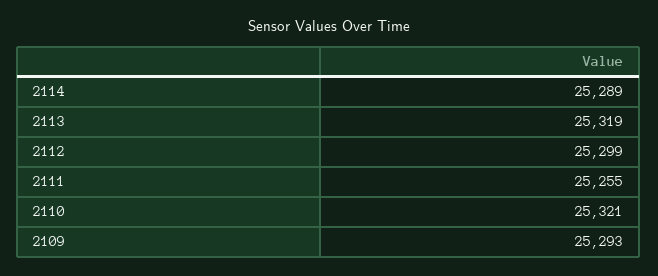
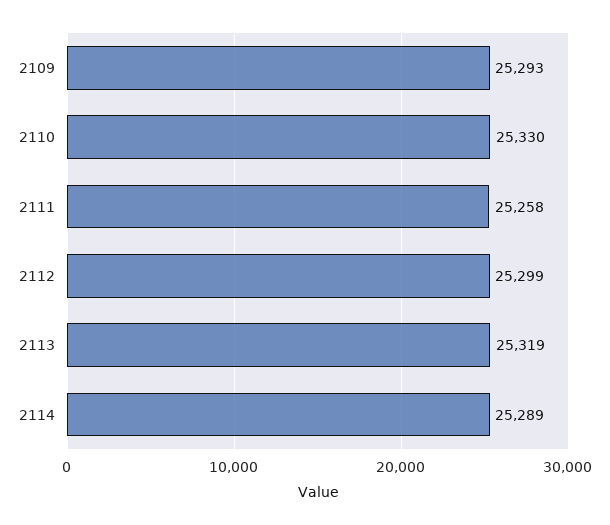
  {
    "2114": 25289,
    "2113": 25319,
    "2112": 25299,
-   "2111": 25255,
+   "2111": 25258,
-   "2110": 25321,
+   "2110": 25330,
    "2109": 25293
  }

